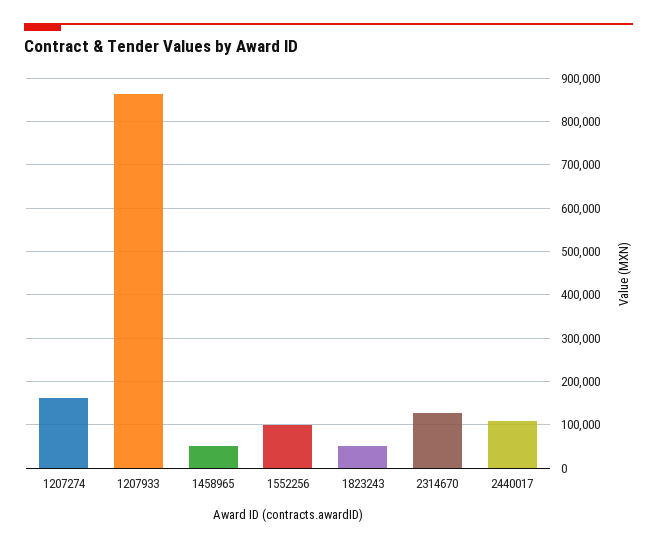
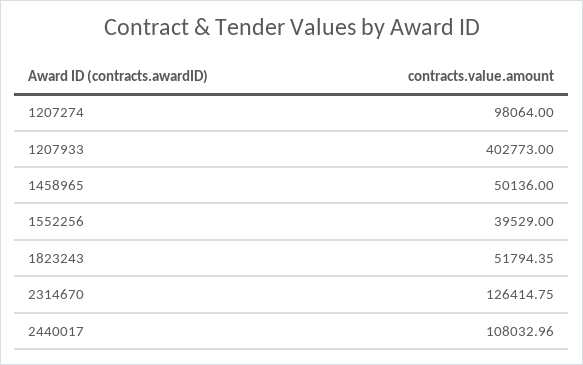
  {
-   "1207274": 160000,
+   "1207274": 98064,
-   "1207933": 860000,
+   "1207933": 402773,
    "1458965": 50136,
-   "1552256": 100000,
+   "1552256": 39529,
    "1823243": 51794.35,
    "2314670": 126414.75,
    "2440017": 108032.96
  }

